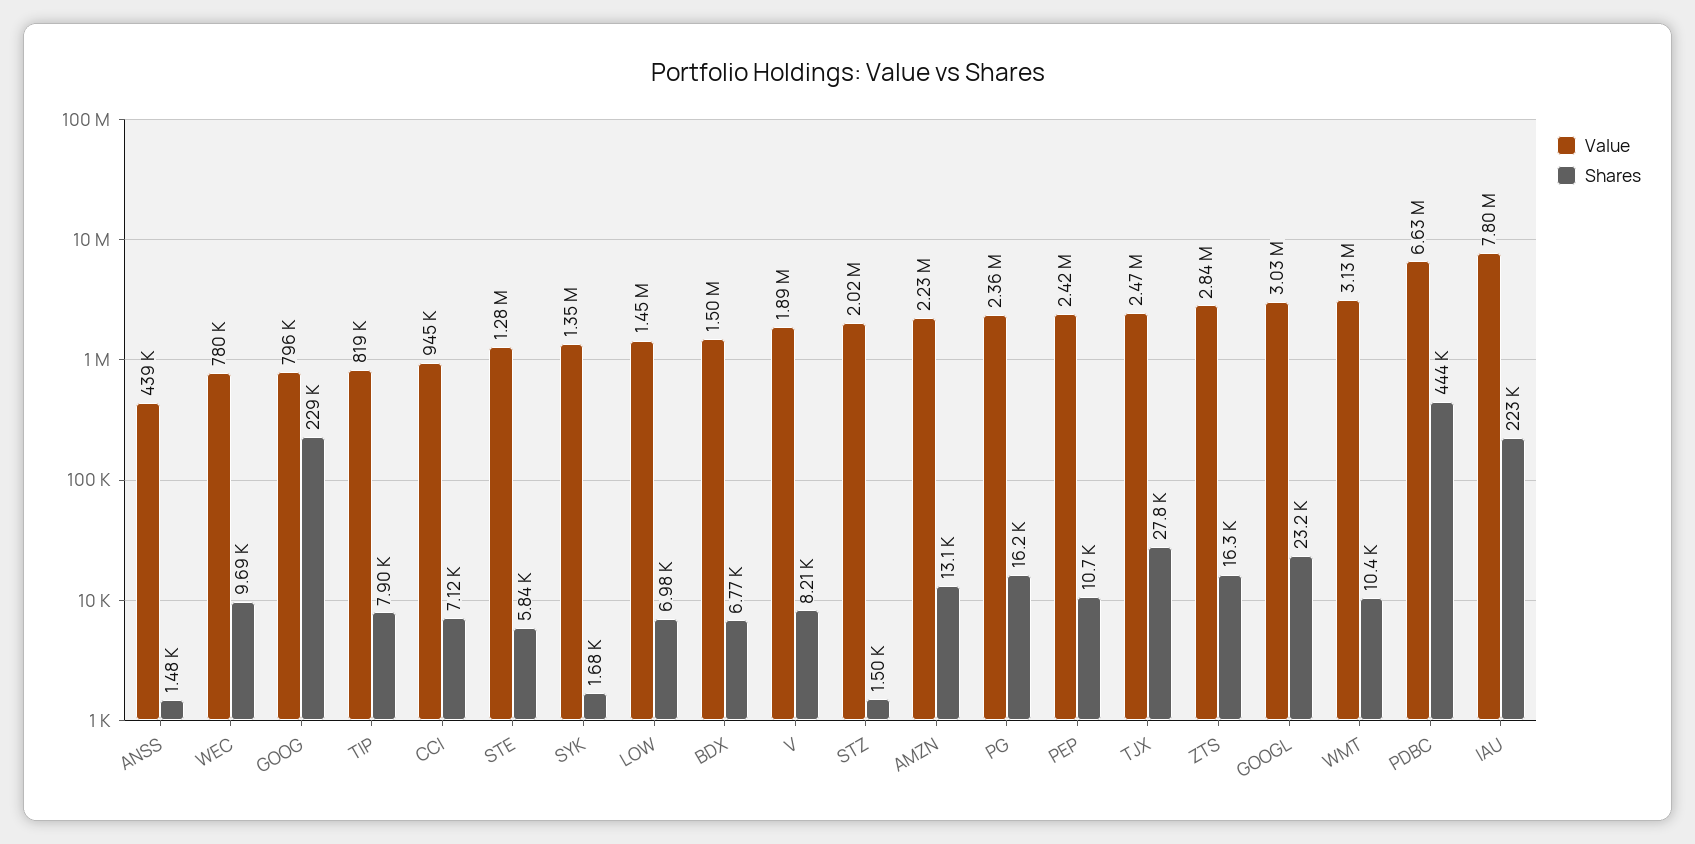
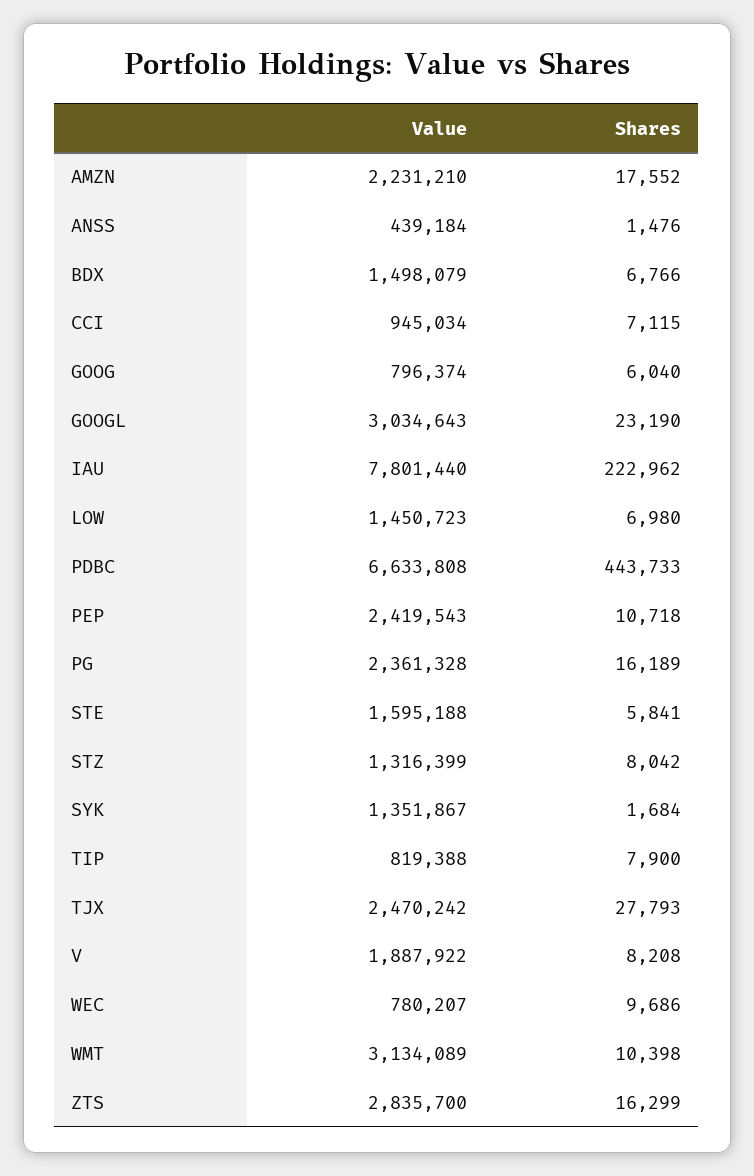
  {
    "Value": {
      "ANSS": 439184,
      "WEC": 780207,
      "GOOG": 796374,
      "TIP": 819388,
      "CCI": 945034,
-     "STE": 1280000,
+     "STE": 1595188,
      "SYK": 1351867,
      "LOW": 1450723,
      "BDX": 1498079,
      "V": 1887922,
-     "STZ": 2020000,
+     "STZ": 1316399,
      "AMZN": 2231210,
      "PG": 2361328,
      "PEP": 2419543,
      "TJX": 2470242,
      "ZTS": 2835700,
      "GOOGL": 3034643,
      "WMT": 3134089,
      "PDBC": 6633808,
      "IAU": 7801440
    },
    "Shares": {
      "ANSS": 1476,
      "WEC": 9686,
-     "GOOG": 229000,
+     "GOOG": 6040,
      "TIP": 7900,
      "CCI": 7115,
      "STE": 5841,
      "SYK": 1684,
      "LOW": 6980,
      "BDX": 6766,
      "V": 8208,
-     "STZ": 1500,
+     "STZ": 8042,
-     "AMZN": 13100,
+     "AMZN": 17552,
      "PG": 16189,
      "PEP": 10718,
      "TJX": 27793,
      "ZTS": 16299,
      "GOOGL": 23190,
      "WMT": 10398,
      "PDBC": 443733,
      "IAU": 222962
    }
  }

